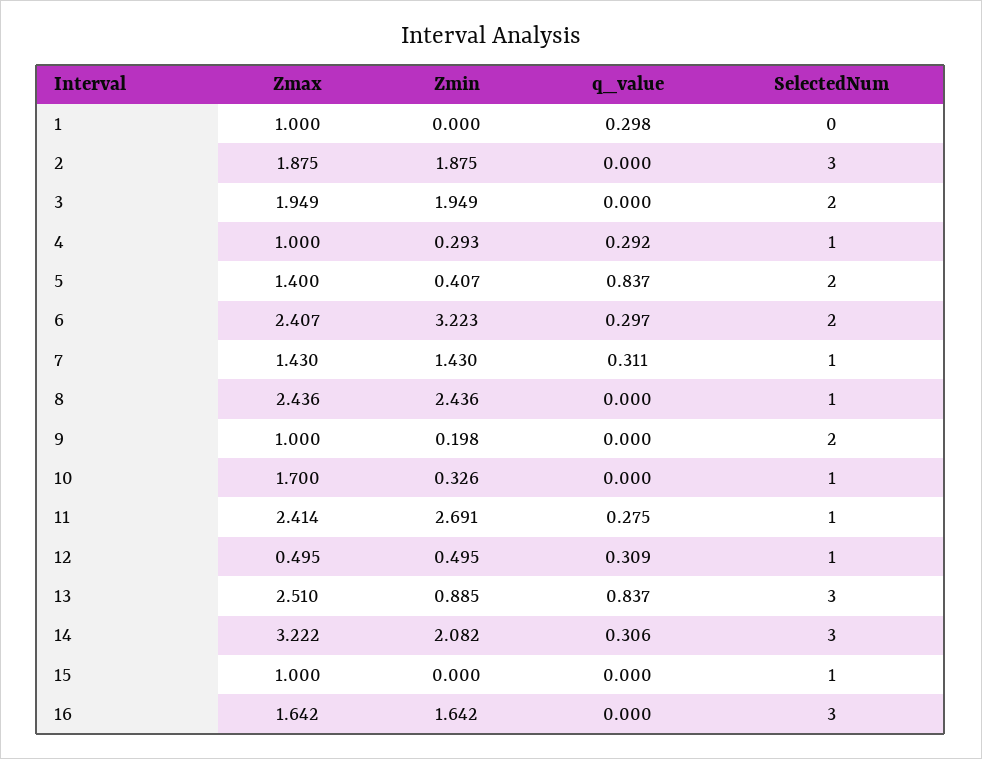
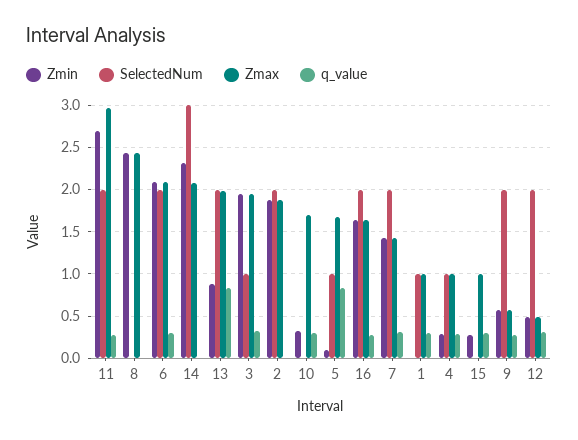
  {
    "Zmax": {
      "1": 1,
      "2": 1.875,
      "3": 1.949,
      "4": 1,
-     "5": 1.4,
+     "5": 1.7,
-     "6": 2.407,
+     "6": 2.1,
      "7": 1.43,
      "8": 2.436,
-     "9": 1,
+     "9": 0.6,
      "10": 1.7,
-     "11": 2.414,
+     "11": 3,
      "12": 0.495,
-     "13": 2.51,
+     "13": 2,
-     "14": 3.222,
+     "14": 2.1,
      "15": 1,
      "16": 1.642
    },
    "Zmin": {
      "1": 0,
      "2": 1.875,
      "3": 1.949,
      "4": 0.293,
-     "5": 0.407,
+     "5": 0.1,
-     "6": 3.223,
+     "6": 2.1,
      "7": 1.43,
      "8": 2.436,
-     "9": 0.198,
+     "9": 0.6,
      "10": 0.326,
      "11": 2.691,
      "12": 0.495,
      "13": 0.885,
-     "14": 2.082,
+     "14": 2.3,
-     "15": 0,
+     "15": 0.3,
      "16": 1.642
    },
    "q_value": {
      "1": 0.298,
      "2": 0,
-     "3": 0,
+     "3": 0.3,
      "4": 0.292,
      "5": 0.837,
      "6": 0.297,
      "7": 0.311,
      "8": 0,
-     "9": 0,
+     "9": 0.3,
-     "10": 0,
+     "10": 0.3,
      "11": 0.275,
      "12": 0.309,
      "13": 0.837,
-     "14": 0.306,
+     "14": 0,
-     "15": 0,
+     "15": 0.3,
-     "16": 0
+     "16": 0.3
    },
    "SelectedNum": {
-     "1": 0,
+     "1": 1,
-     "2": 3,
+     "2": 2,
-     "3": 2,
+     "3": 1,
      "4": 1,
-     "5": 2,
+     "5": 1,
      "6": 2,
-     "7": 1,
+     "7": 2,
-     "8": 1,
+     "8": 0,
      "9": 2,
-     "10": 1,
+     "10": 0,
-     "11": 1,
+     "11": 2,
-     "12": 1,
+     "12": 2,
-     "13": 3,
+     "13": 2,
      "14": 3,
-     "15": 1,
+     "15": 0,
-     "16": 3
+     "16": 2
    }
  }

